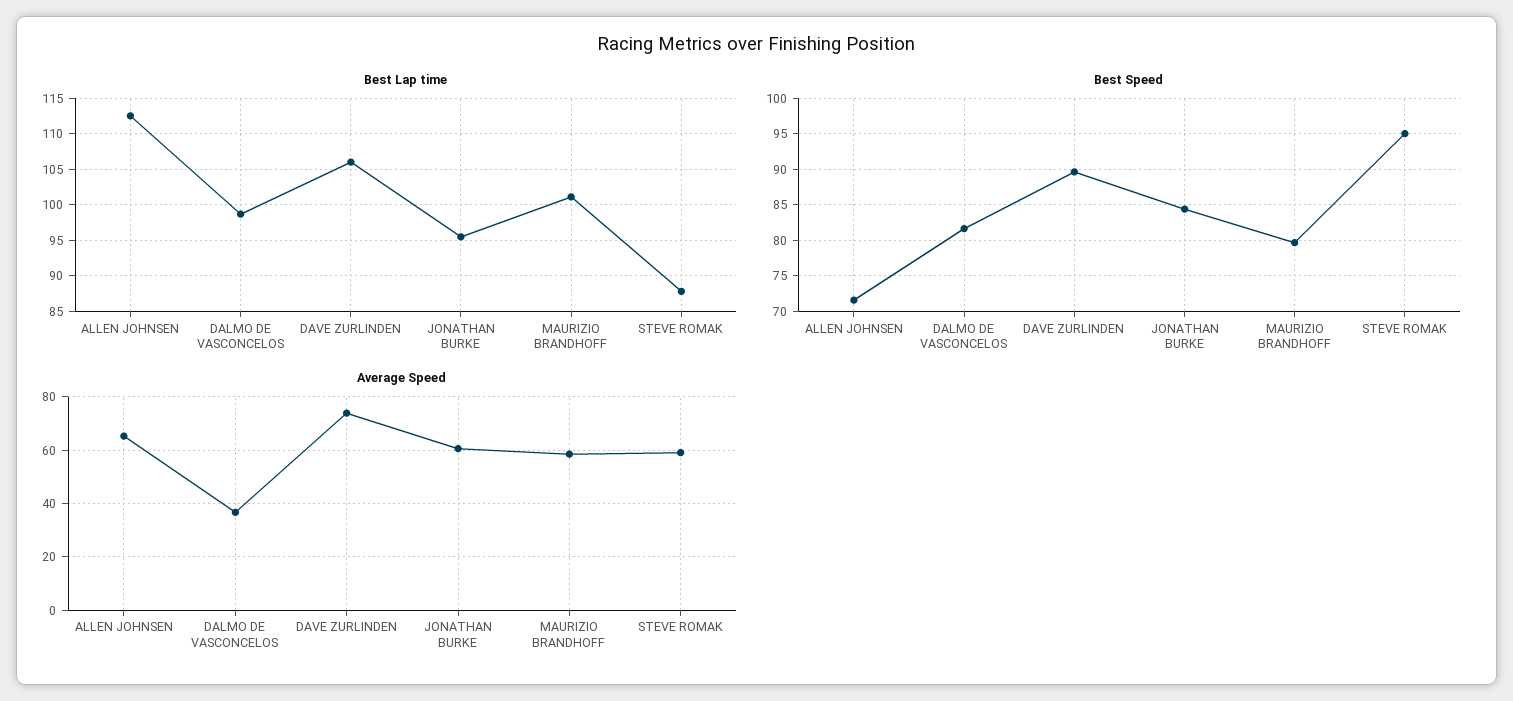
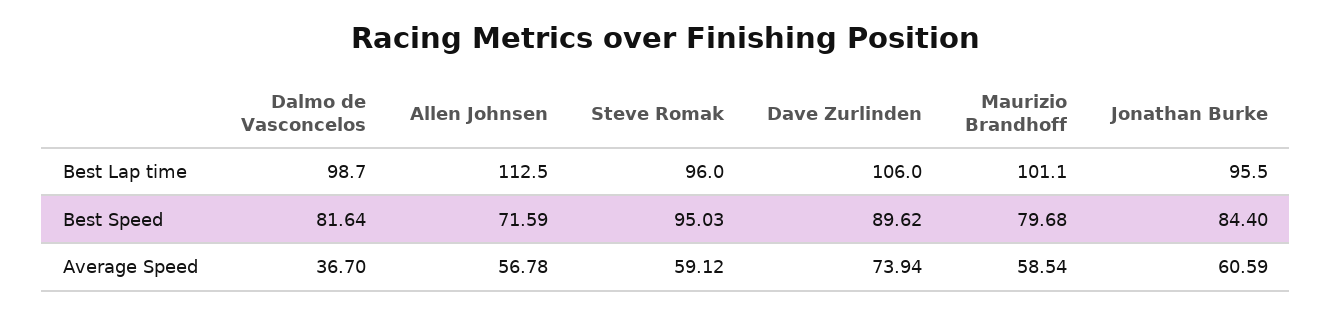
  {
    "Best Lap time": {
      "ALLEN JOHNSEN": 112.5,
      "DALMO DE VASCONCELOS": 98.7,
      "DAVE ZURLINDEN": 106,
      "JONATHAN BURKE": 95.5,
      "MAURIZIO BRANDHOFF": 101.1,
-     "STEVE ROMAK": 88
+     "STEVE ROMAK": 96
    },
    "Best Speed": {
      "ALLEN JOHNSEN": 71.59,
      "DALMO DE VASCONCELOS": 81.64,
      "DAVE ZURLINDEN": 89.62,
      "JONATHAN BURKE": 84.4,
      "MAURIZIO BRANDHOFF": 79.68,
      "STEVE ROMAK": 95.03
    },
    "Average Speed": {
-     "ALLEN JOHNSEN": 65,
+     "ALLEN JOHNSEN": 56.78,
      "DALMO DE VASCONCELOS": 36.7,
      "DAVE ZURLINDEN": 73.94,
      "JONATHAN BURKE": 60.59,
      "MAURIZIO BRANDHOFF": 58.54,
      "STEVE ROMAK": 59.12
    }
  }

